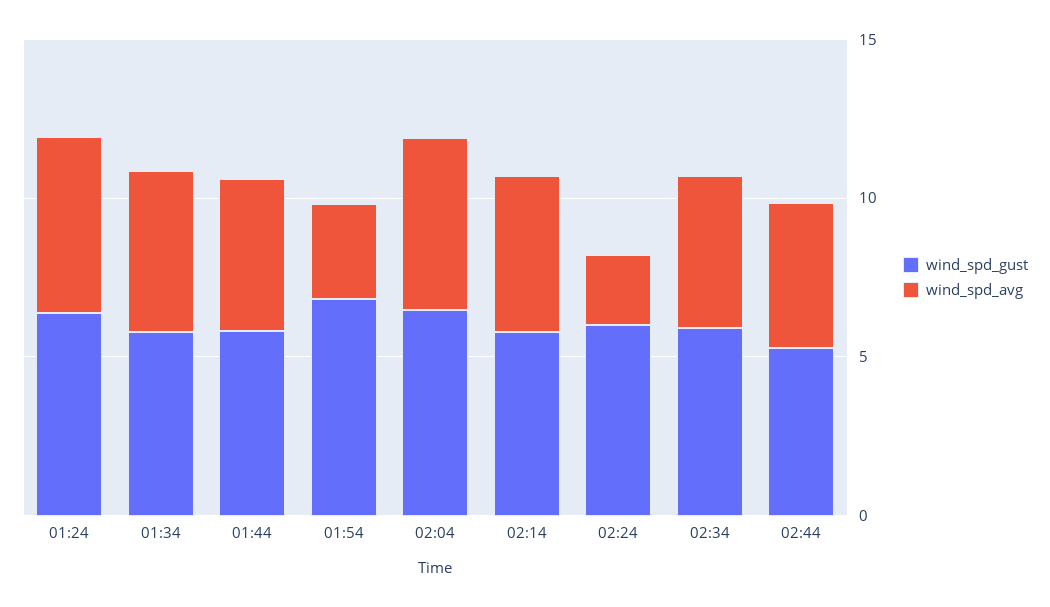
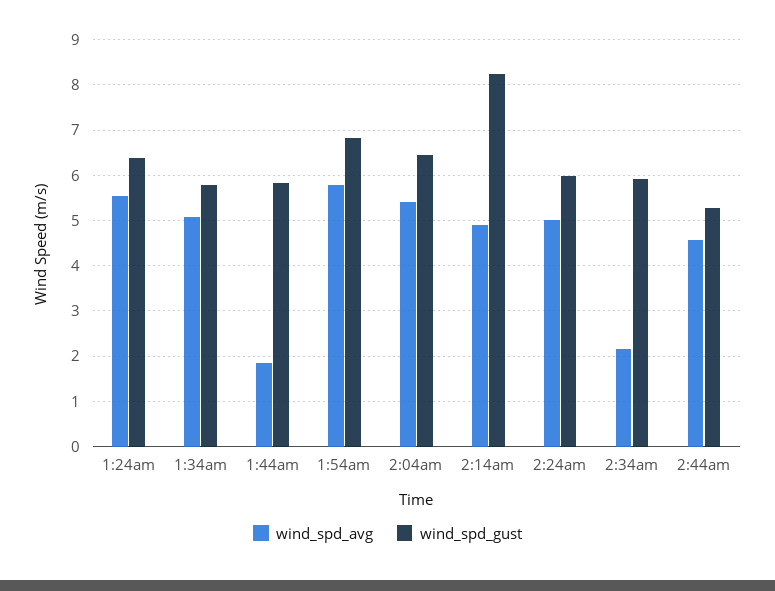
  {
    "wind_spd_gust": {
      "01:24": 6.4,
      "01:34": 5.8,
      "01:44": 5.8,
      "01:54": 6.8,
      "02:04": 6.4,
-     "02:14": 6,
+     "02:14": 8.2,
      "02:24": 6,
      "02:34": 6,
      "02:44": 5.2
    },
    "wind_spd_avg": {
      "01:24": 5.6,
      "01:34": 5,
-     "01:44": 5,
+     "01:44": 1.8,
-     "01:54": 3,
+     "01:54": 5.8,
      "02:04": 5.4,
      "02:14": 5,
-     "02:24": 2,
+     "02:24": 5,
-     "02:34": 5,
+     "02:34": 2.2,
      "02:44": 4.6
    }
  }

